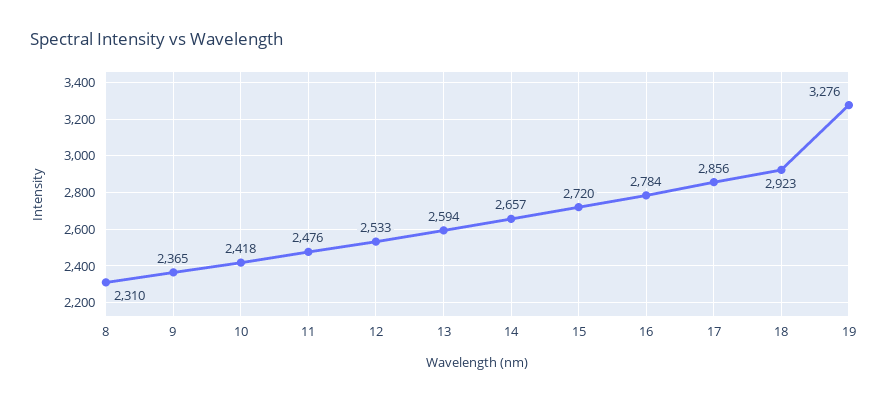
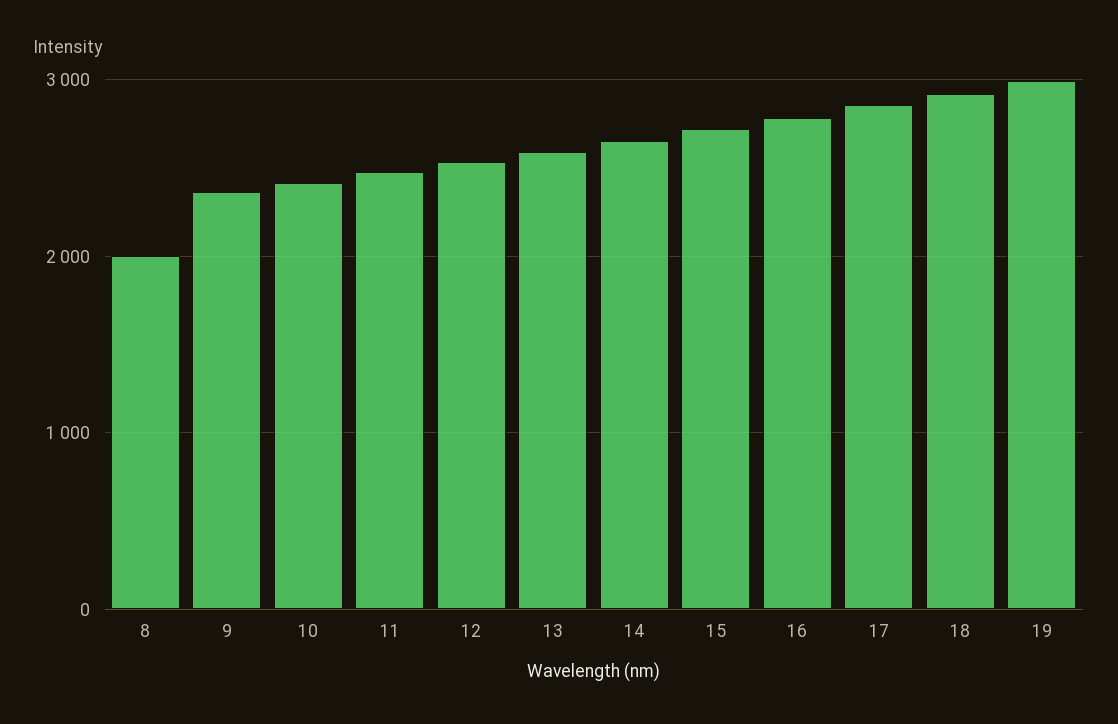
  {
-   "8": 2310,
+   "8": 2000,
    "9": 2365,
    "10": 2418,
    "11": 2476,
    "12": 2533,
    "13": 2594,
    "14": 2657,
    "15": 2720,
    "16": 2784,
    "17": 2856,
    "18": 2923,
-   "19": 3276
+   "19": 3000
  }

